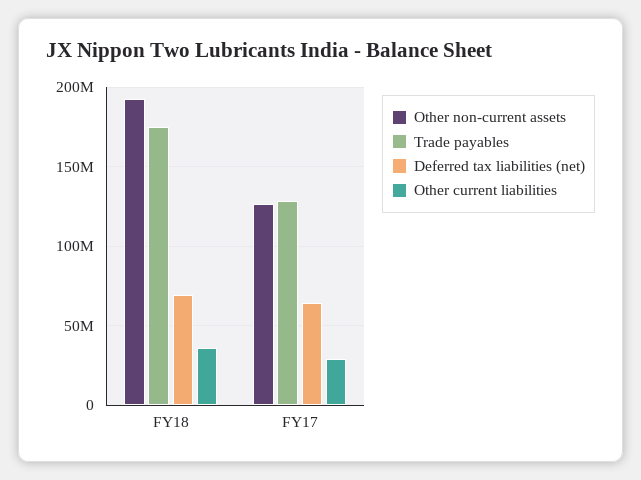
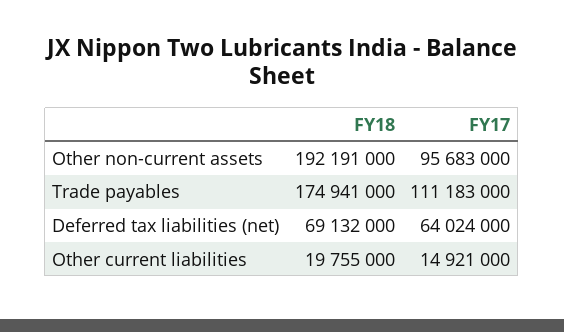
  {
    "Other non-current assets": {
      "FY18": 192191000,
-     "FY17": 125000000
+     "FY17": 95683000
    },
    "Trade payables": {
      "FY18": 174941000,
-     "FY17": 130000000
+     "FY17": 111183000
    },
    "Deferred tax liabilities (net)": {
      "FY18": 69132000,
      "FY17": 64024000
    },
    "Other current liabilities": {
-     "FY18": 35000000,
+     "FY18": 19755000,
-     "FY17": 30000000
+     "FY17": 14921000
    }
  }

